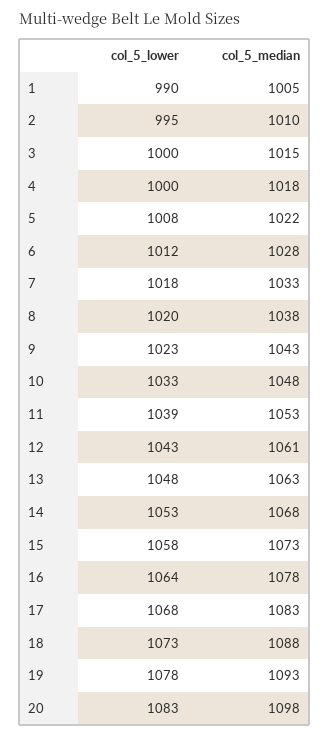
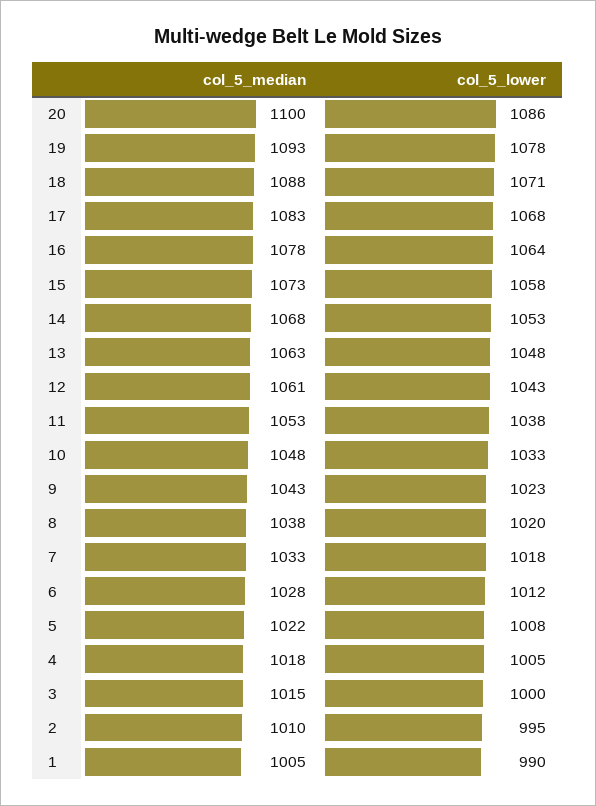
  {
    "col_5_lower": {
      "1": 990,
      "2": 995,
      "3": 1000,
-     "4": 1000,
+     "4": 1005,
      "5": 1008,
      "6": 1012,
      "7": 1018,
      "8": 1020,
      "9": 1023,
      "10": 1033,
-     "11": 1039,
+     "11": 1038,
      "12": 1043,
      "13": 1048,
      "14": 1053,
      "15": 1058,
      "16": 1064,
      "17": 1068,
-     "18": 1073,
+     "18": 1071,
      "19": 1078,
-     "20": 1083
+     "20": 1086
    },
    "col_5_median": {
      "1": 1005,
      "2": 1010,
      "3": 1015,
      "4": 1018,
      "5": 1022,
      "6": 1028,
      "7": 1033,
      "8": 1038,
      "9": 1043,
      "10": 1048,
      "11": 1053,
      "12": 1061,
      "13": 1063,
      "14": 1068,
      "15": 1073,
      "16": 1078,
      "17": 1083,
      "18": 1088,
      "19": 1093,
-     "20": 1098
+     "20": 1100
    }
  }

